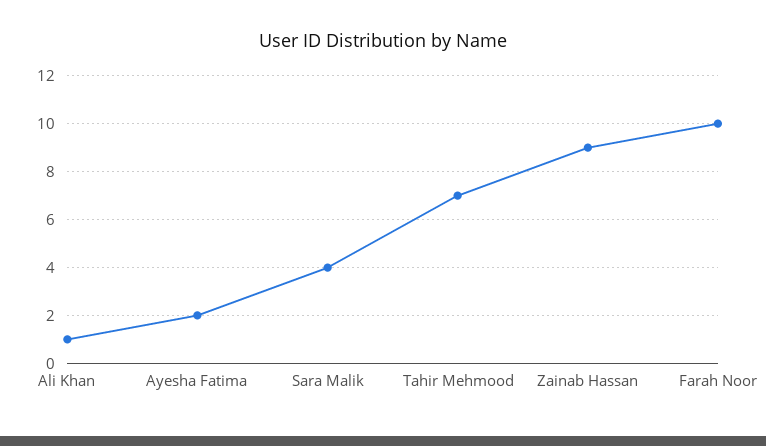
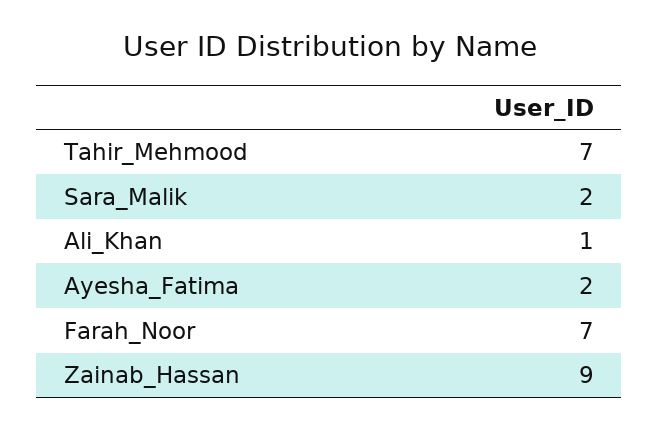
  {
    "Ali Khan": 1,
    "Ayesha Fatima": 2,
-   "Sara Malik": 4,
+   "Sara Malik": 2,
    "Tahir Mehmood": 7,
    "Zainab Hassan": 9,
-   "Farah Noor": 10
+   "Farah Noor": 7
  }

